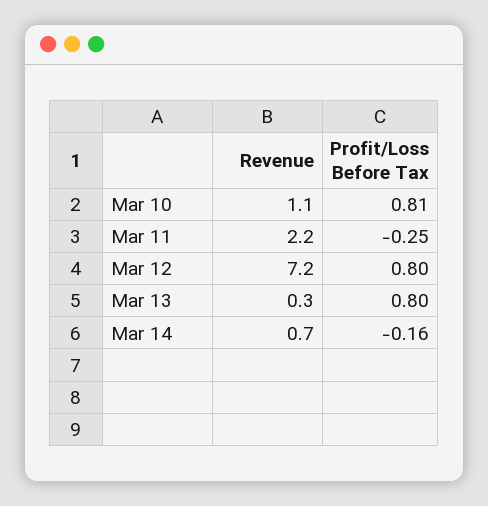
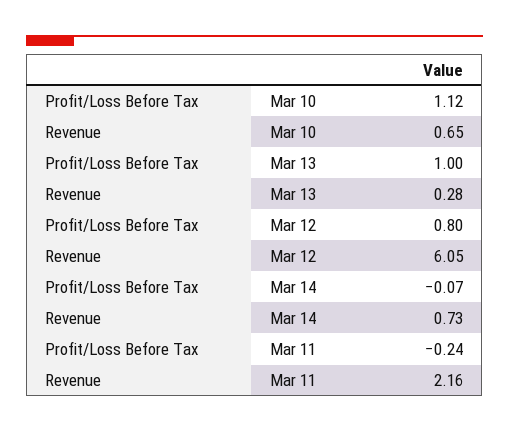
  {
    "Revenue": {
-     "Mar 10": 1.1,
+     "Mar 10": 0.65,
      "Mar 11": 2.16,
-     "Mar 12": 7.2,
+     "Mar 12": 6.05,
      "Mar 13": 0.28,
      "Mar 14": 0.73
    },
    "Profit/Loss Before Tax": {
-     "Mar 10": 0.81,
+     "Mar 10": 1.12,
-     "Mar 11": -0.25,
+     "Mar 11": -0.24,
      "Mar 12": 0.8,
-     "Mar 13": 0.8,
+     "Mar 13": 1,
-     "Mar 14": -0.16
+     "Mar 14": -0.07
    }
  }

